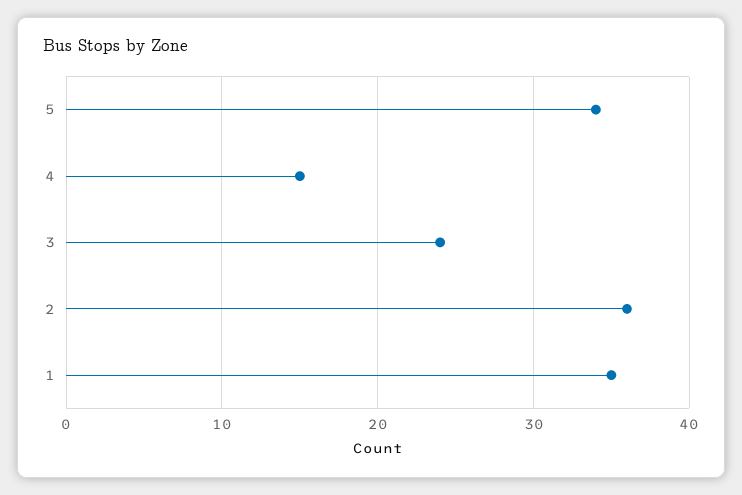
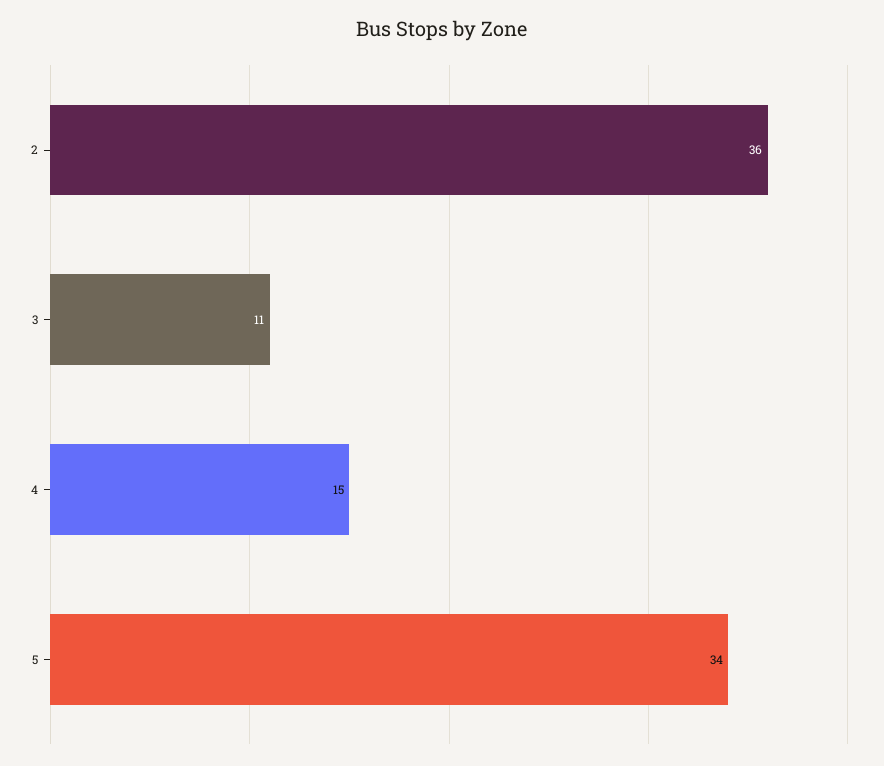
  {
    "5": 34,
    "4": 15,
-   "3": 24,
+   "3": 11,
-   "2": 36,
+   "2": 36
-   "1": 35
  }

